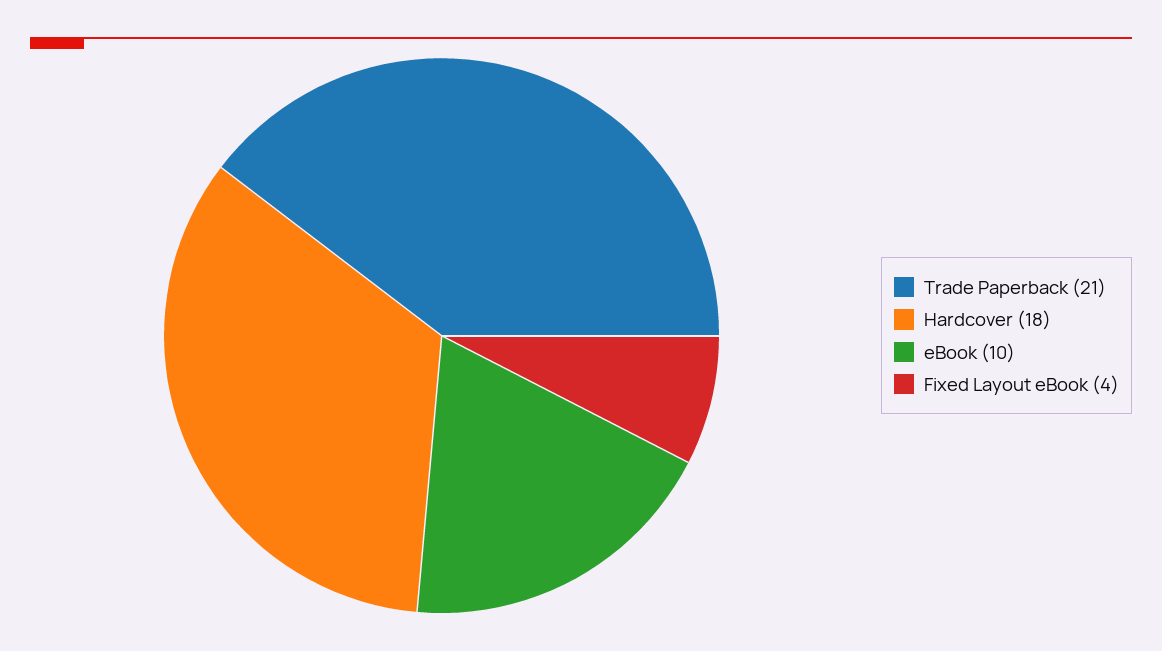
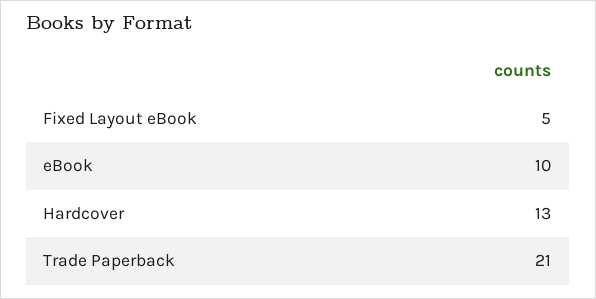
  {
    "Trade Paperback": 21,
-   "Hardcover": 18,
+   "Hardcover": 13,
    "eBook": 10,
-   "Fixed Layout eBook": 4
+   "Fixed Layout eBook": 5
  }

